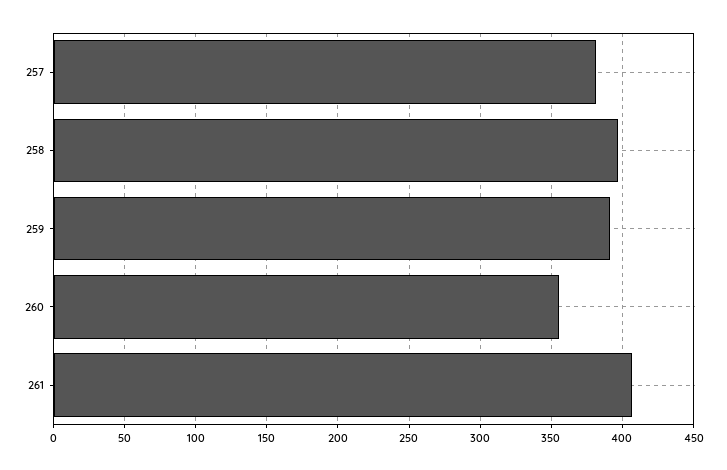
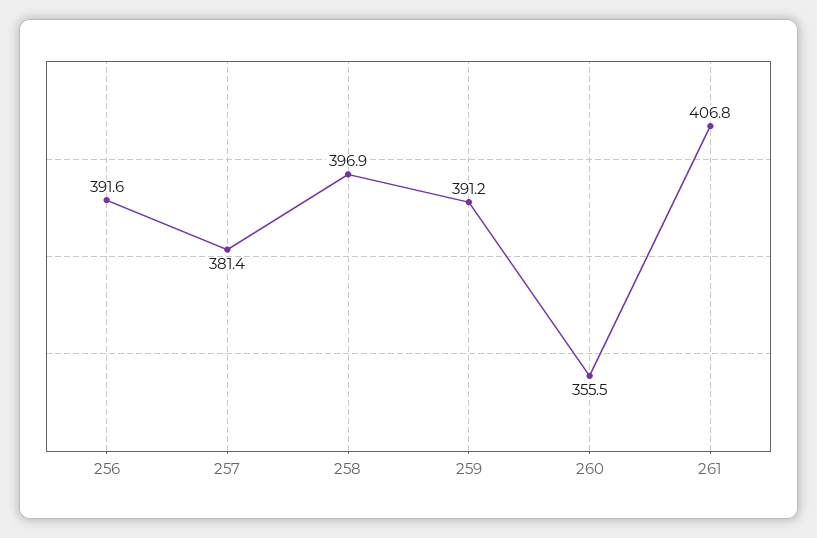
  {
    "257": 381.4,
    "258": 396.9,
    "259": 391.2,
    "260": 355.5,
-   "261": 406.8
+   "261": 406.8,
+   "256": 391.6
  }

